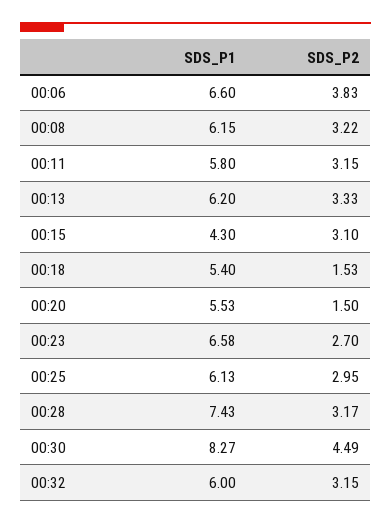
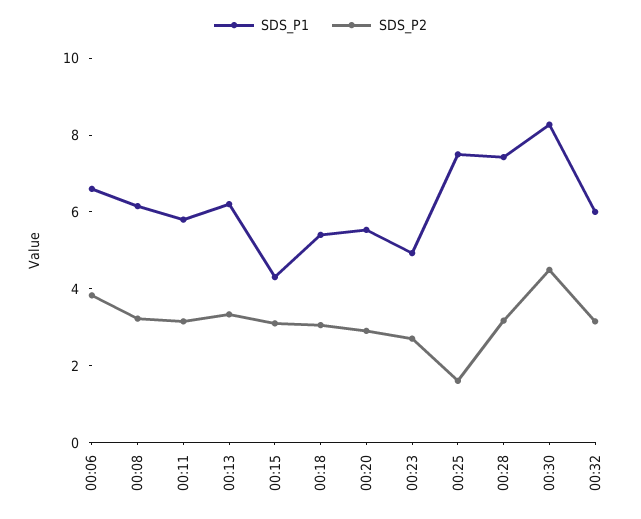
  {
    "SDS_P1": {
      "00:06": 6.6,
      "00:08": 6.15,
      "00:11": 5.8,
      "00:13": 6.2,
      "00:15": 4.3,
      "00:18": 5.4,
      "00:20": 5.53,
-     "00:23": 6.58,
+     "00:23": 5,
-     "00:25": 6.13,
+     "00:25": 7.5,
      "00:28": 7.43,
      "00:30": 8.27,
      "00:32": 6
    },
    "SDS_P2": {
      "00:06": 3.83,
      "00:08": 3.22,
      "00:11": 3.15,
      "00:13": 3.33,
      "00:15": 3.1,
-     "00:18": 1.53,
+     "00:18": 3,
-     "00:20": 1.5,
+     "00:20": 3,
      "00:23": 2.7,
-     "00:25": 2.95,
+     "00:25": 1.5,
      "00:28": 3.17,
      "00:30": 4.49,
      "00:32": 3.15
    }
  }

